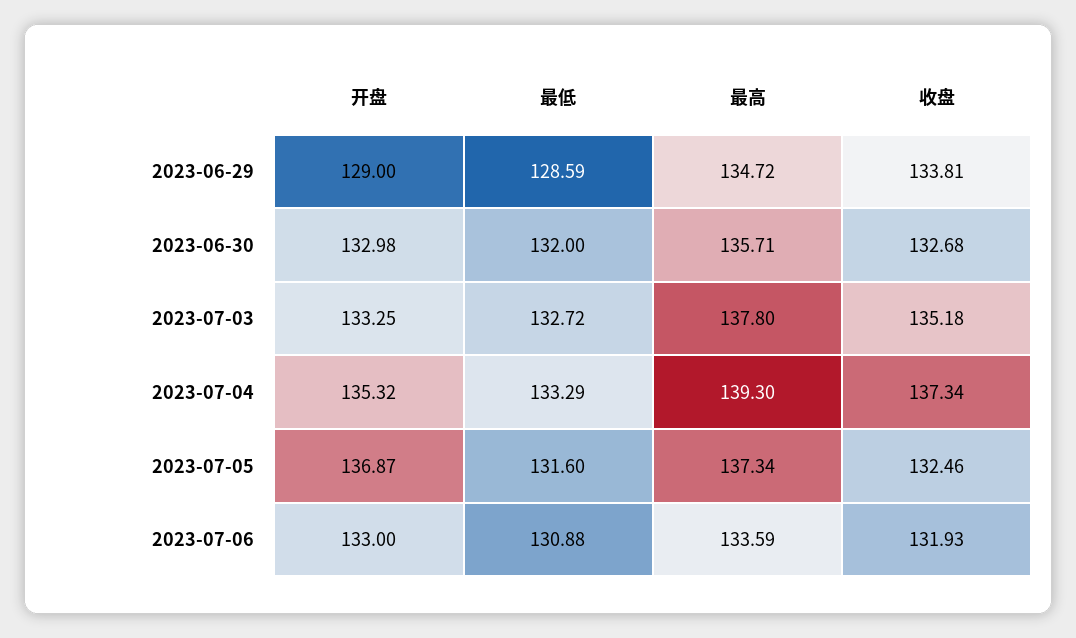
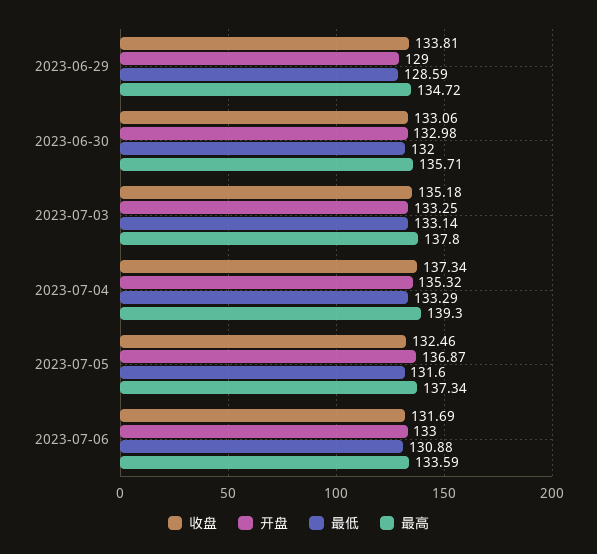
  {
    "开盘": {
      "2023-06-29": 129,
      "2023-06-30": 132.98,
      "2023-07-03": 133.25,
      "2023-07-04": 135.32,
      "2023-07-05": 136.87,
      "2023-07-06": 133
    },
    "最低": {
      "2023-06-29": 128.59,
      "2023-06-30": 132,
-     "2023-07-03": 132.72,
+     "2023-07-03": 133.14,
      "2023-07-04": 133.29,
      "2023-07-05": 131.6,
      "2023-07-06": 130.88
    },
    "最高": {
      "2023-06-29": 134.72,
      "2023-06-30": 135.71,
      "2023-07-03": 137.8,
      "2023-07-04": 139.3,
      "2023-07-05": 137.34,
      "2023-07-06": 133.59
    },
    "收盘": {
      "2023-06-29": 133.81,
-     "2023-06-30": 132.68,
+     "2023-06-30": 133.06,
      "2023-07-03": 135.18,
      "2023-07-04": 137.34,
      "2023-07-05": 132.46,
-     "2023-07-06": 131.93
+     "2023-07-06": 131.69
    }
  }

